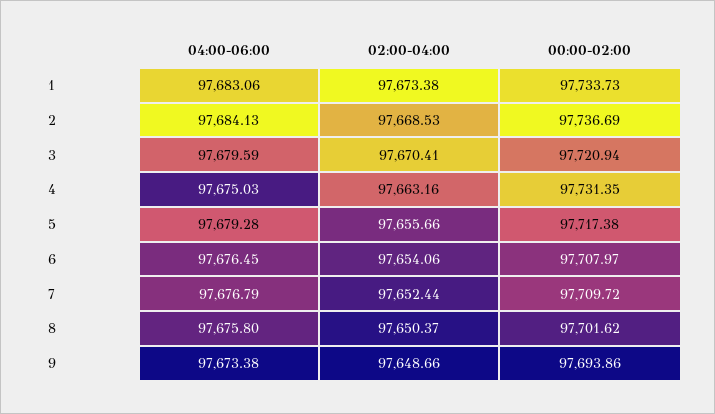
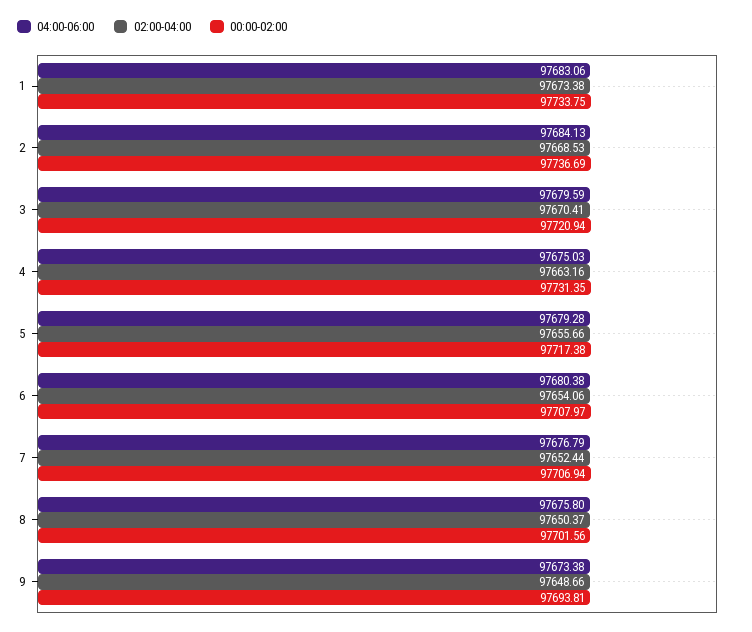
  {
    "04:00-06:00": {
      "1": 97683.06,
      "2": 97684.13,
      "3": 97679.59,
      "4": 97675.03,
      "5": 97679.28,
-     "6": 97676.45,
+     "6": 97680.38,
      "7": 97676.79,
      "8": 97675.8,
      "9": 97673.38
    },
    "02:00-04:00": {
      "1": 97673.38,
      "2": 97668.53,
      "3": 97670.41,
      "4": 97663.16,
      "5": 97655.66,
      "6": 97654.06,
      "7": 97652.44,
      "8": 97650.37,
      "9": 97648.66
    },
    "00:00-02:00": {
-     "1": 97733.73,
+     "1": 97733.75,
      "2": 97736.69,
      "3": 97720.94,
      "4": 97731.35,
      "5": 97717.38,
      "6": 97707.97,
-     "7": 97709.72,
+     "7": 97706.94,
-     "8": 97701.62,
+     "8": 97701.56,
-     "9": 97693.86
+     "9": 97693.81
    }
  }

